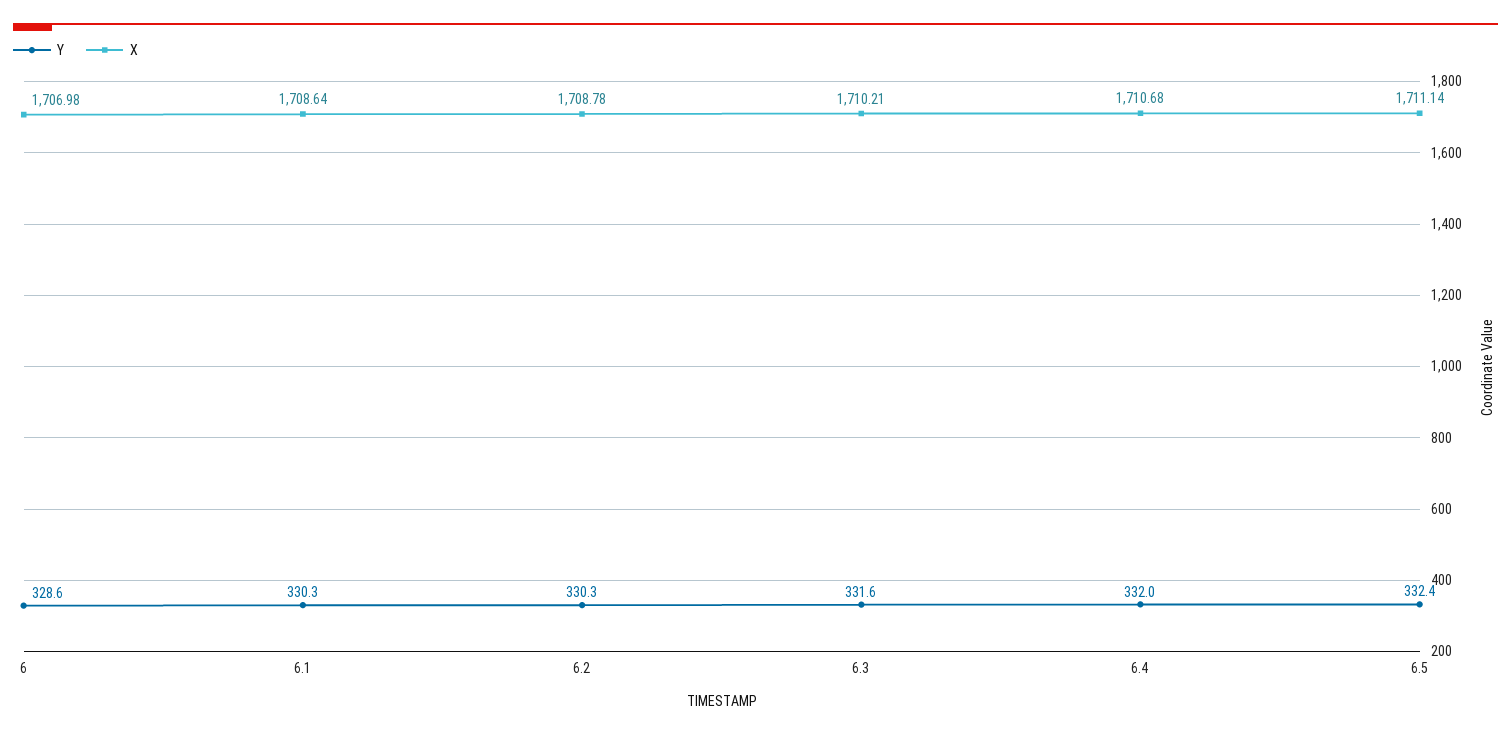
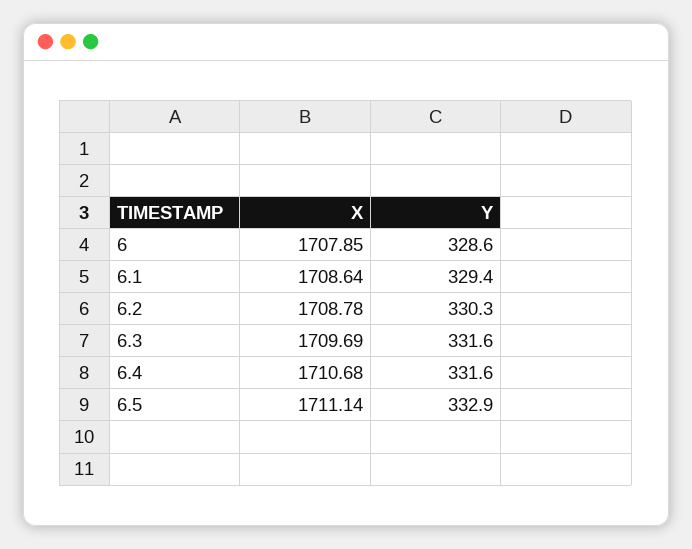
  {
    "Y": {
      "6": 328.6,
-     "6.1": 330.3,
+     "6.1": 329.4,
      "6.2": 330.3,
      "6.3": 331.6,
-     "6.4": 332,
+     "6.4": 331.6,
-     "6.5": 332.4
+     "6.5": 332.9
    },
    "X": {
-     "6": 1706.98,
+     "6": 1707.85,
      "6.1": 1708.64,
      "6.2": 1708.78,
-     "6.3": 1710.21,
+     "6.3": 1709.69,
      "6.4": 1710.68,
      "6.5": 1711.14
    }
  }

